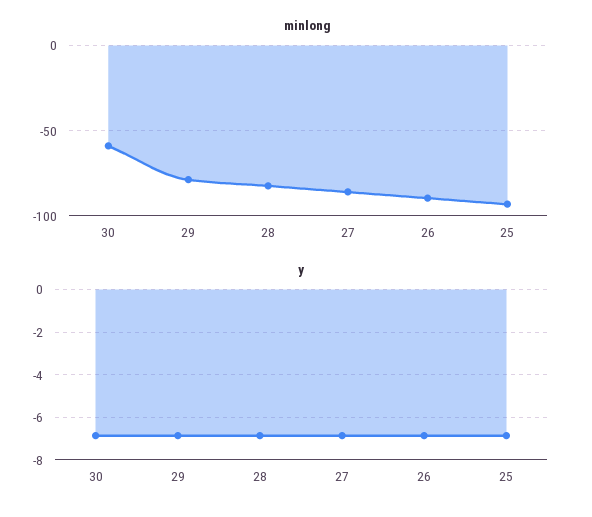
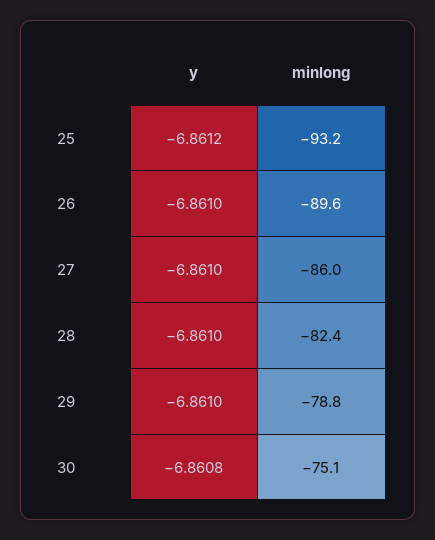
  {
    "minlong": {
-     "30": -60,
+     "30": -75.1,
      "29": -78.8,
      "28": -82.4,
      "27": -86,
      "26": -89.6,
      "25": -93.2
    },
    "y": {
      "30": -6.8608,
      "29": -6.861,
      "28": -6.861,
      "27": -6.861,
      "26": -6.861,
      "25": -6.8612
    }
  }

